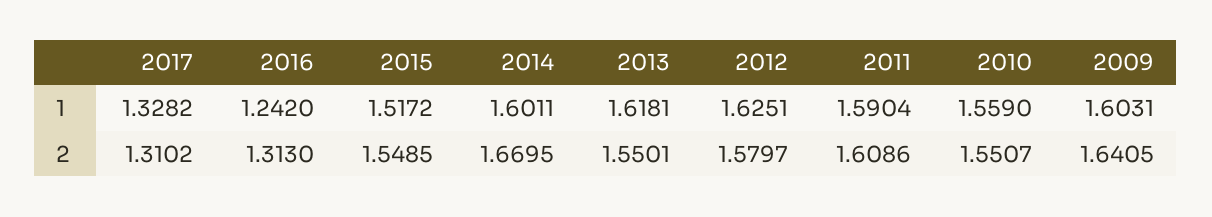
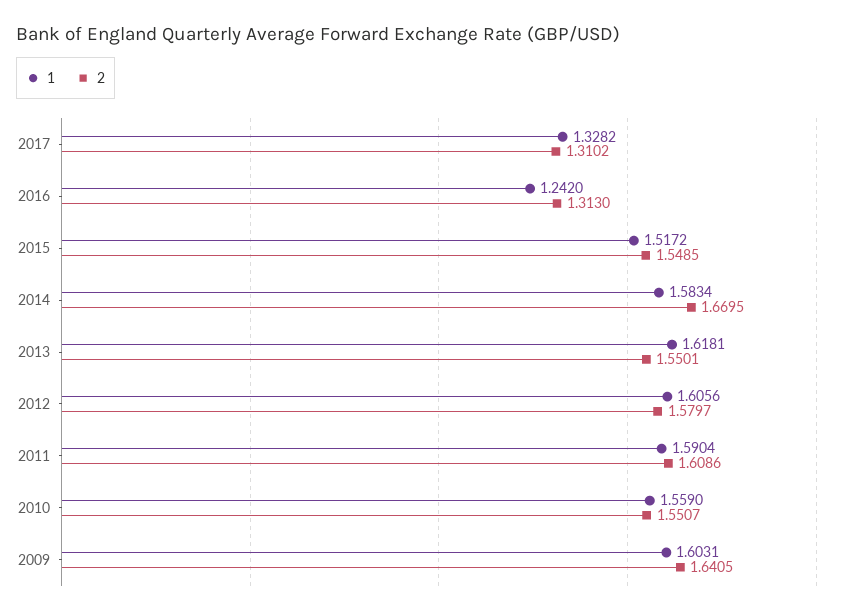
  {
    "1": {
      "2017": 1.3282,
      "2016": 1.242,
      "2015": 1.5172,
-     "2014": 1.6011,
+     "2014": 1.5834,
      "2013": 1.6181,
-     "2012": 1.6251,
+     "2012": 1.6056,
      "2011": 1.5904,
      "2010": 1.559,
      "2009": 1.6031
    },
    "2": {
      "2017": 1.3102,
      "2016": 1.313,
      "2015": 1.5485,
      "2014": 1.6695,
      "2013": 1.5501,
      "2012": 1.5797,
      "2011": 1.6086,
      "2010": 1.5507,
      "2009": 1.6405
    }
  }

